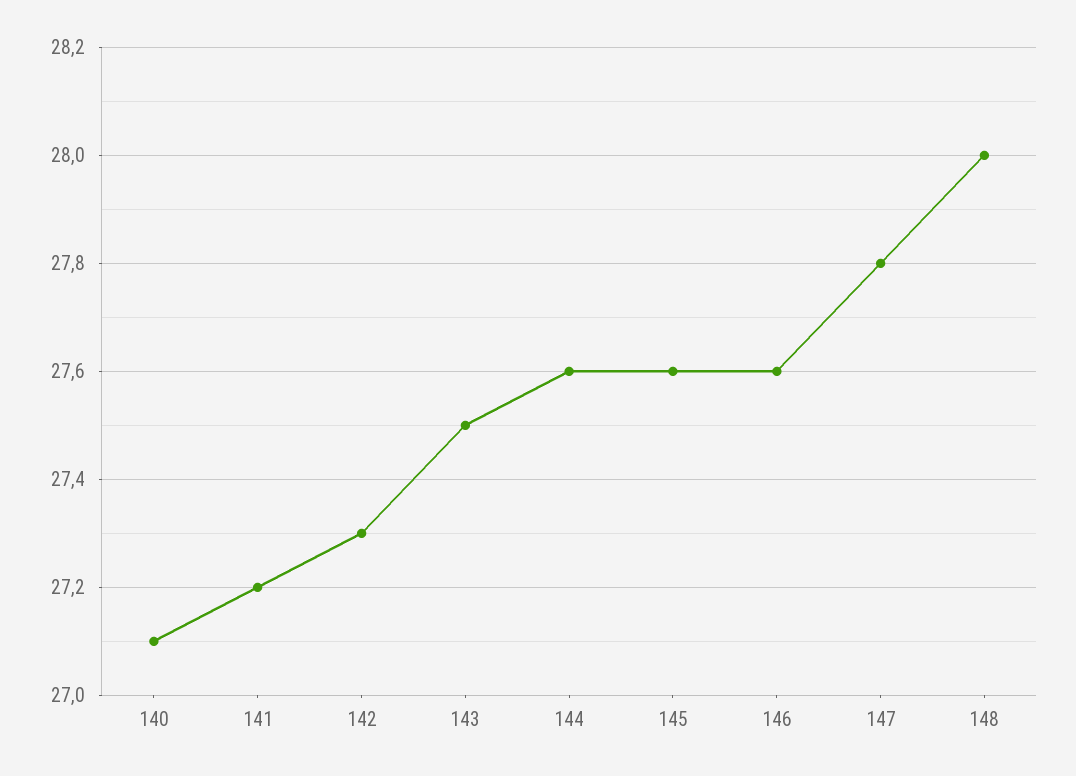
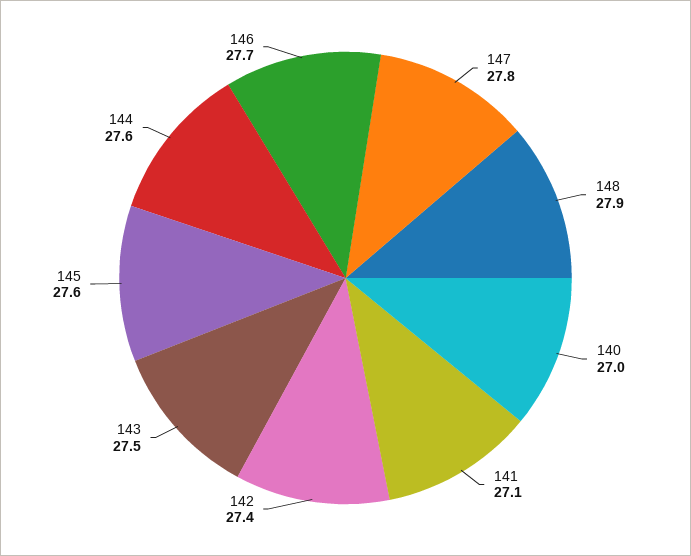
  {
-   "140": 27.1,
+   "140": 27,
-   "141": 27.2,
+   "141": 27.1,
-   "142": 27.3,
+   "142": 27.4,
    "143": 27.5,
    "144": 27.6,
    "145": 27.6,
-   "146": 27.6,
+   "146": 27.7,
    "147": 27.8,
-   "148": 28
+   "148": 27.9
  }

